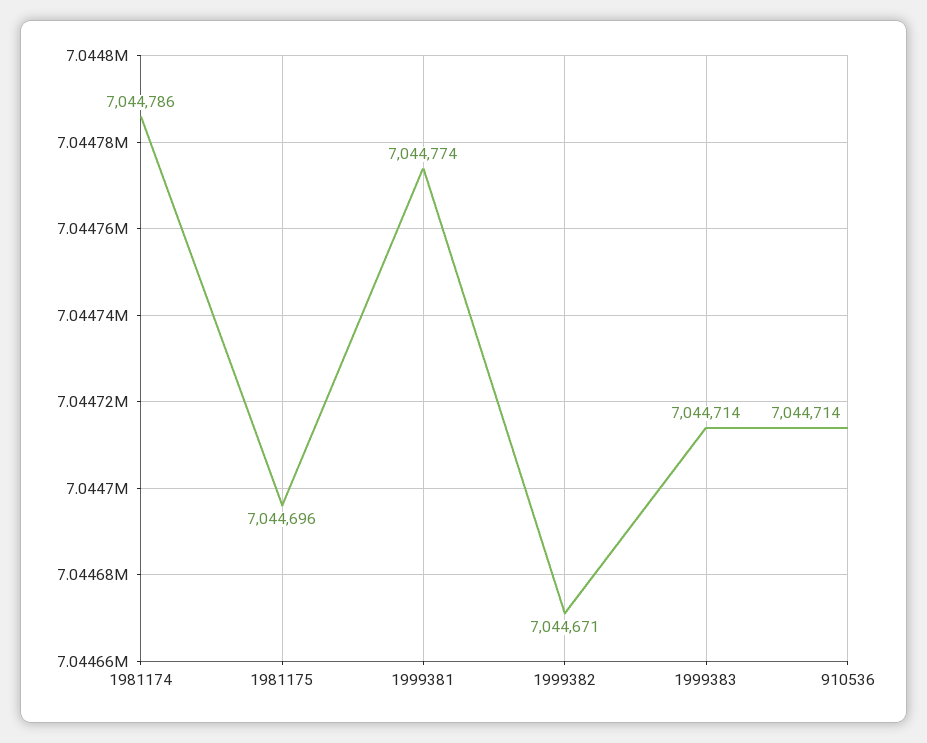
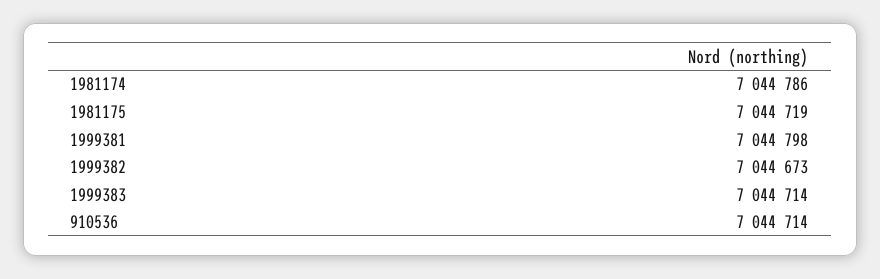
  {
    "1981174": 7044786,
-   "1981175": 7044696,
+   "1981175": 7044719,
-   "1999381": 7044774,
+   "1999381": 7044798,
-   "1999382": 7044671,
+   "1999382": 7044673,
    "1999383": 7044714,
    "910536": 7044714
  }

